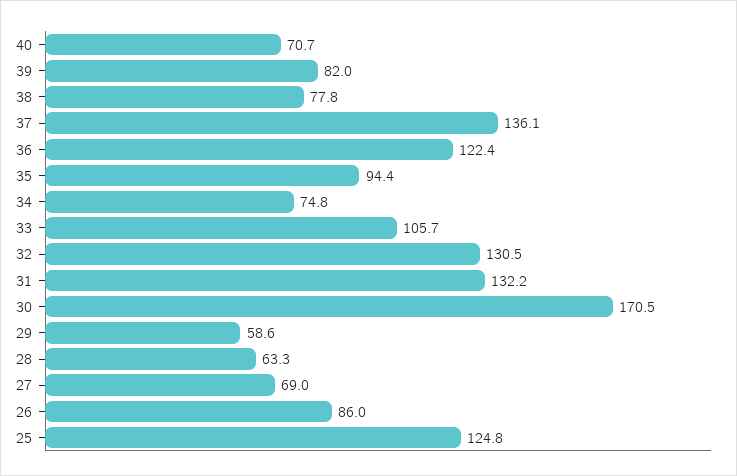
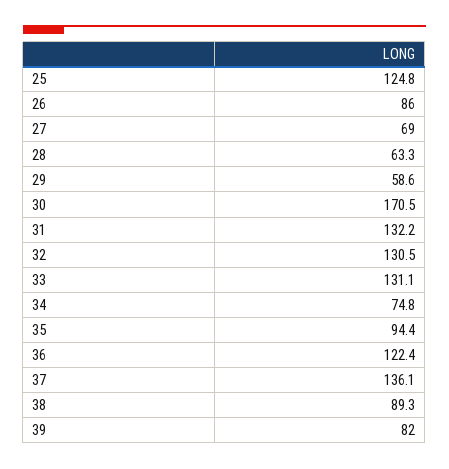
  {
-   "40": 70.7,
    "39": 82,
-   "38": 77.8,
+   "38": 89.3,
    "37": 136.1,
    "36": 122.4,
    "35": 94.4,
    "34": 74.8,
-   "33": 105.7,
+   "33": 131.1,
    "32": 130.5,
    "31": 132.2,
    "30": 170.5,
    "29": 58.6,
    "28": 63.3,
    "27": 69,
    "26": 86,
    "25": 124.8
  }

